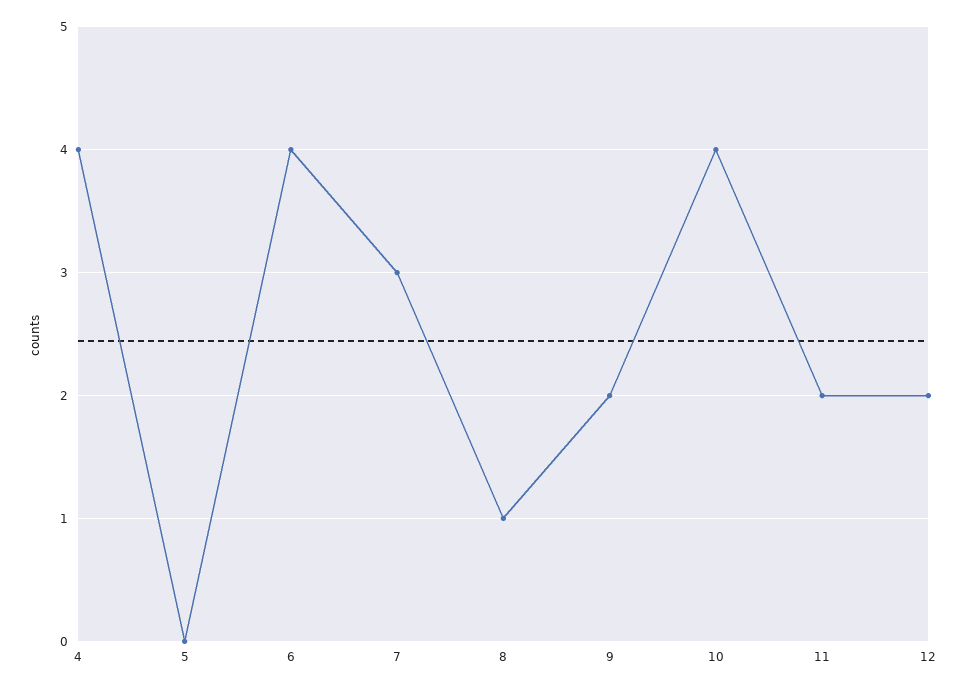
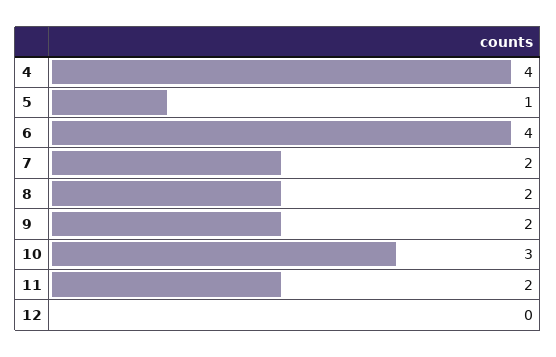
  {
    "4": 4,
-   "5": 0,
+   "5": 1,
    "6": 4,
-   "7": 3,
+   "7": 2,
-   "8": 1,
+   "8": 2,
    "9": 2,
-   "10": 4,
+   "10": 3,
    "11": 2,
-   "12": 2
+   "12": 0
  }

